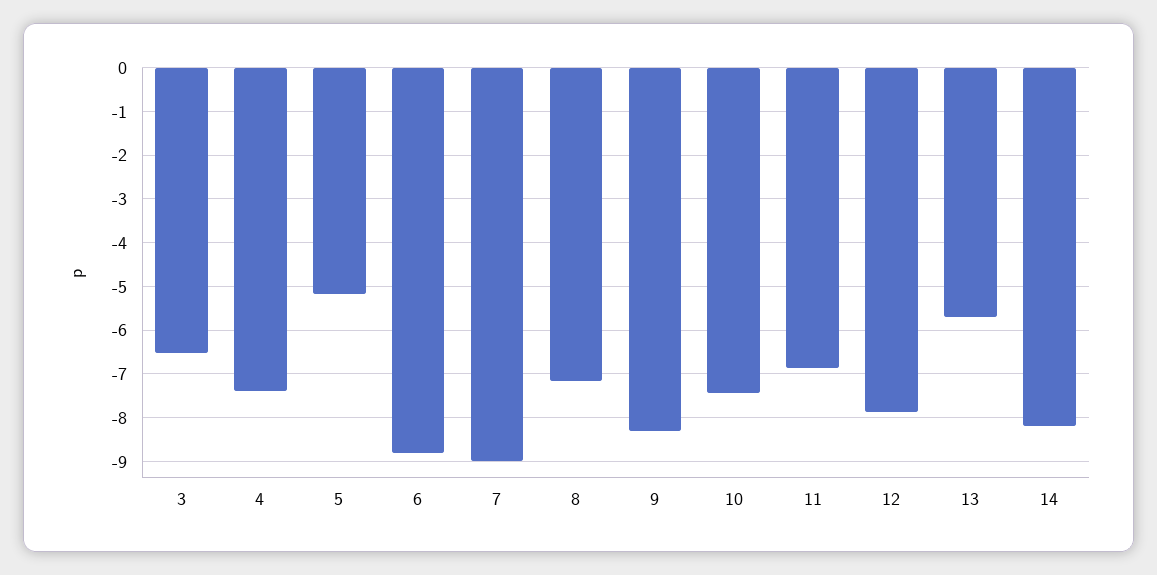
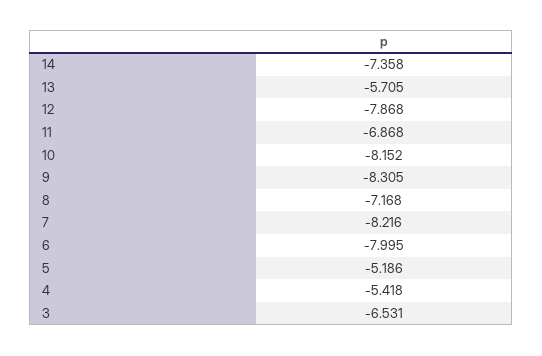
  {
    "3": -6.531,
-   "4": -7.4,
+   "4": -5.418,
    "5": -5.186,
-   "6": -8.8,
+   "6": -7.995,
-   "7": -9,
+   "7": -8.216,
    "8": -7.168,
    "9": -8.305,
-   "10": -7.4,
+   "10": -8.152,
    "11": -6.868,
    "12": -7.868,
    "13": -5.705,
-   "14": -8.2
+   "14": -7.358
  }

